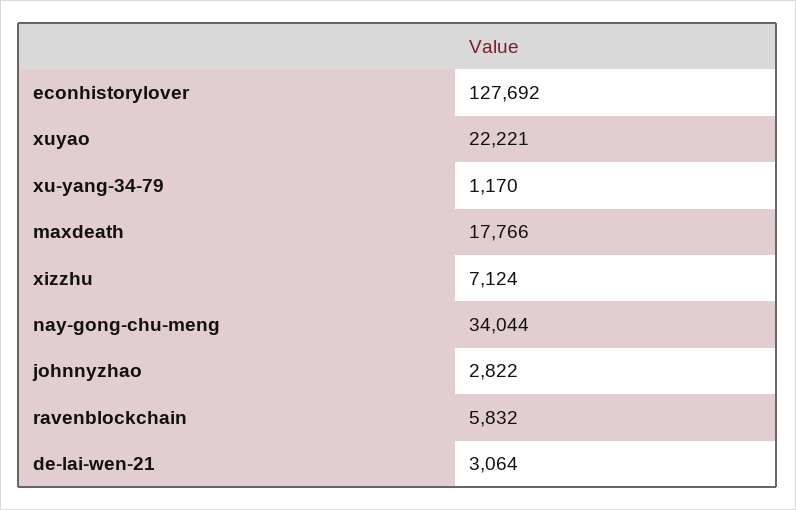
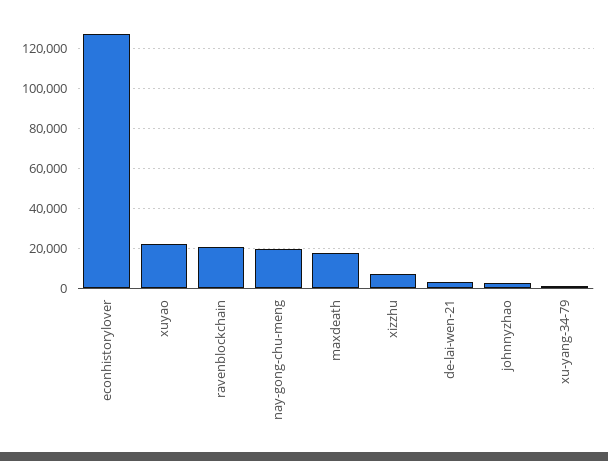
  {
    "econhistorylover": 127692,
    "xuyao": 22221,
    "xu-yang-34-79": 1170,
    "maxdeath": 17766,
    "xizzhu": 7124,
-   "nay-gong-chu-meng": 34044,
+   "nay-gong-chu-meng": 20000,
    "johnnyzhao": 2822,
-   "ravenblockchain": 5832,
+   "ravenblockchain": 20000,
    "de-lai-wen-21": 3064
  }

